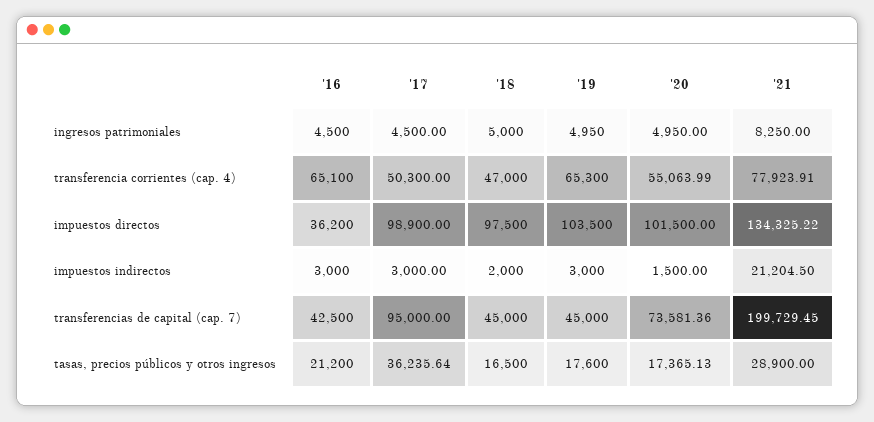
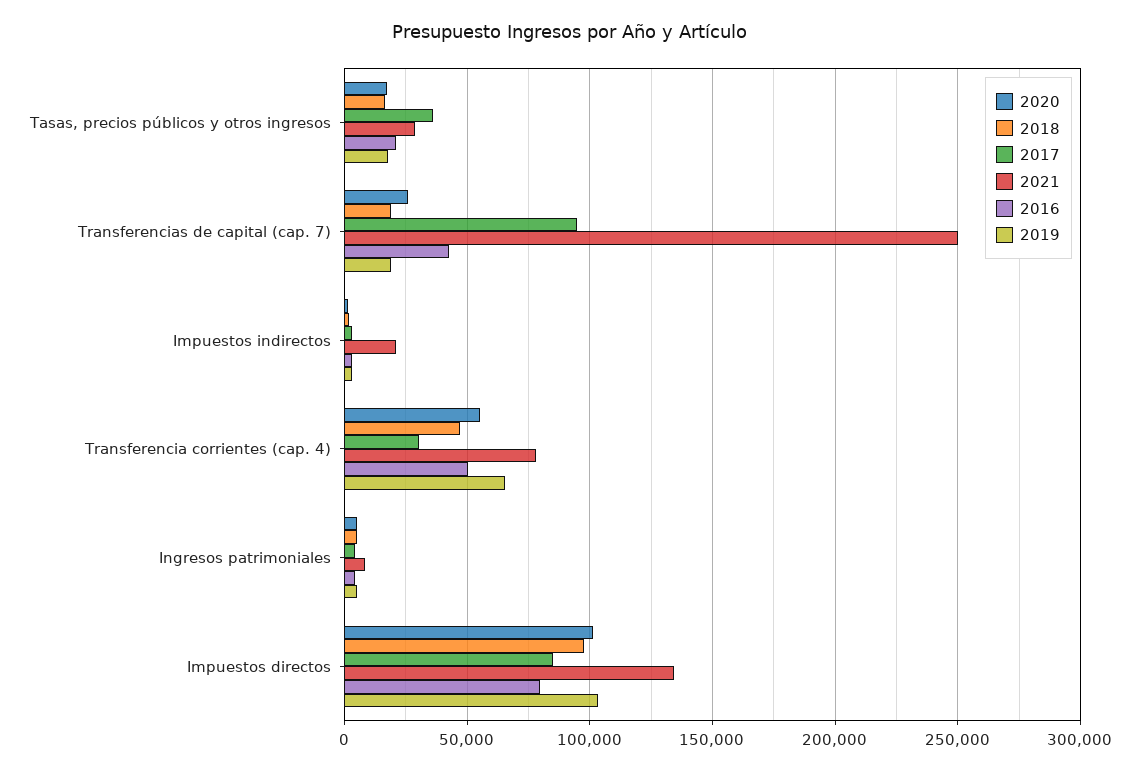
  {
    "'16": {
      "ingresos patrimoniales": 4500,
-     "transferencia corrientes (cap. 4)": 65100,
+     "transferencia corrientes (cap. 4)": 50000,
-     "impuestos directos": 36200,
+     "impuestos directos": 80000,
      "impuestos indirectos": 3000,
      "transferencias de capital (cap. 7)": 42500,
      "tasas, precios públicos y otros ingresos": 21200
    },
    "'17": {
      "ingresos patrimoniales": 4500,
-     "transferencia corrientes (cap. 4)": 50300,
+     "transferencia corrientes (cap. 4)": 30000,
-     "impuestos directos": 98900,
+     "impuestos directos": 85000,
      "impuestos indirectos": 3000,
      "transferencias de capital (cap. 7)": 95000,
      "tasas, precios públicos y otros ingresos": 36235.64
    },
    "'18": {
      "ingresos patrimoniales": 5000,
      "transferencia corrientes (cap. 4)": 47000,
      "impuestos directos": 97500,
      "impuestos indirectos": 2000,
-     "transferencias de capital (cap. 7)": 45000,
+     "transferencias de capital (cap. 7)": 20000,
      "tasas, precios públicos y otros ingresos": 16500
    },
    "'19": {
      "ingresos patrimoniales": 4950,
      "transferencia corrientes (cap. 4)": 65300,
      "impuestos directos": 103500,
      "impuestos indirectos": 3000,
-     "transferencias de capital (cap. 7)": 45000,
+     "transferencias de capital (cap. 7)": 20000,
      "tasas, precios públicos y otros ingresos": 17600
    },
    "'20": {
      "ingresos patrimoniales": 4950,
      "transferencia corrientes (cap. 4)": 55063.99,
      "impuestos directos": 101500,
      "impuestos indirectos": 1500,
-     "transferencias de capital (cap. 7)": 73581.36,
+     "transferencias de capital (cap. 7)": 25000,
      "tasas, precios públicos y otros ingresos": 17365.13
    },
    "'21": {
      "ingresos patrimoniales": 8250,
      "transferencia corrientes (cap. 4)": 77923.91,
      "impuestos directos": 134325.22,
      "impuestos indirectos": 21204.5,
-     "transferencias de capital (cap. 7)": 199729.45,
+     "transferencias de capital (cap. 7)": 250000,
      "tasas, precios públicos y otros ingresos": 28900
    }
  }

